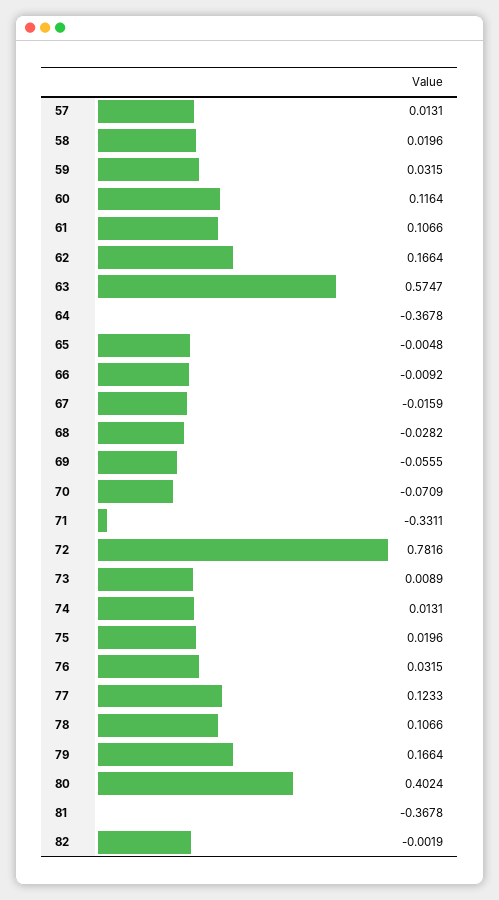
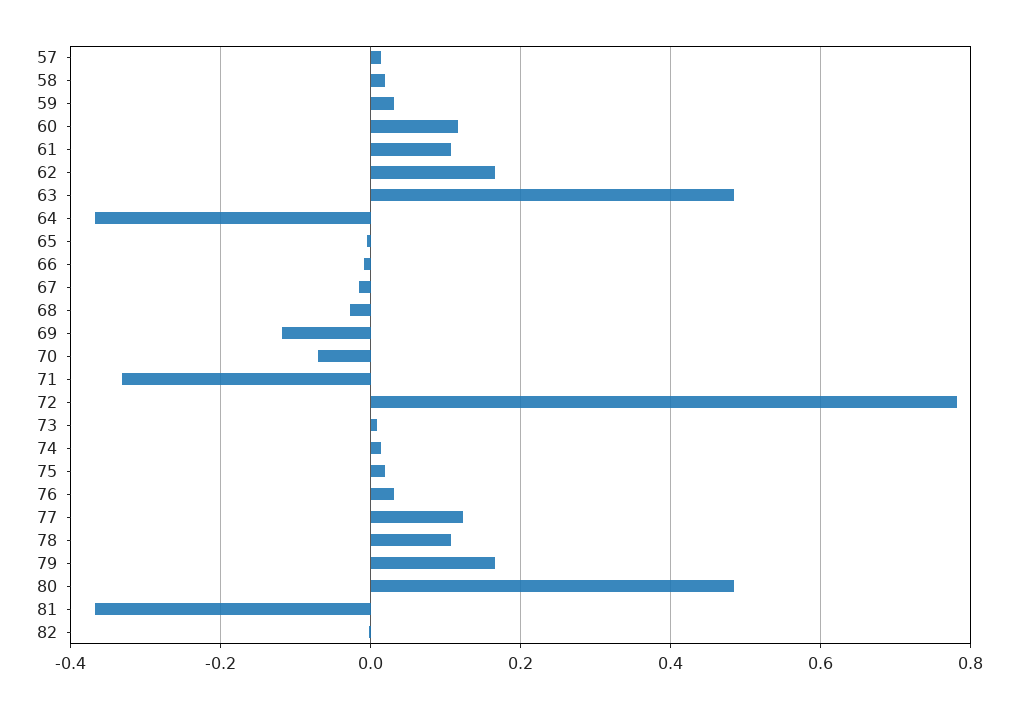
  {
    "57": 0.0131,
    "58": 0.0196,
    "59": 0.0315,
    "60": 0.1164,
    "61": 0.1066,
    "62": 0.1664,
-   "63": 0.5747,
+   "63": 0.48,
    "64": -0.3678,
    "65": -0.0048,
    "66": -0.0092,
    "67": -0.0159,
    "68": -0.0282,
-   "69": -0.0555,
+   "69": -0.12,
    "70": -0.0709,
    "71": -0.3311,
    "72": 0.7816,
    "73": 0.0089,
    "74": 0.0131,
    "75": 0.0196,
    "76": 0.0315,
    "77": 0.1233,
    "78": 0.1066,
    "79": 0.1664,
-   "80": 0.4024,
+   "80": 0.48,
    "81": -0.3678,
    "82": -0.0019
  }

